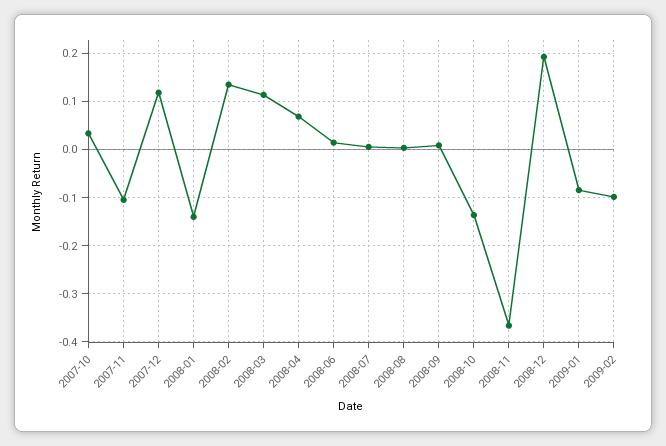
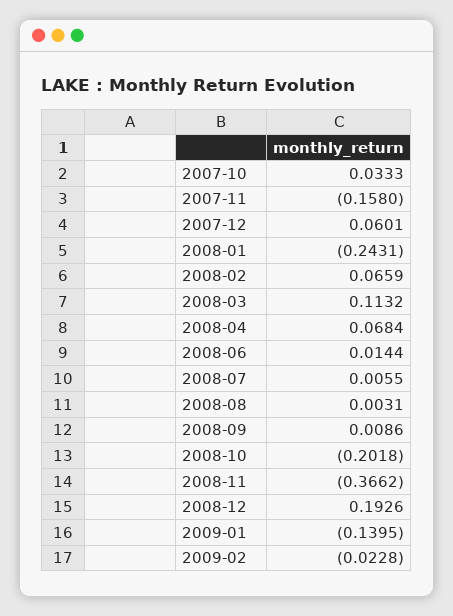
  {
    "2007-10": 0.0333,
-   "2007-11": -0.1,
+   "2007-11": -0.158,
-   "2007-12": 0.12,
+   "2007-12": 0.0601,
-   "2008-01": -0.14,
+   "2008-01": -0.2431,
-   "2008-02": 0.14,
+   "2008-02": 0.0659,
    "2008-03": 0.1132,
    "2008-04": 0.0684,
    "2008-06": 0.0144,
    "2008-07": 0.0055,
    "2008-08": 0.0031,
    "2008-09": 0.0086,
-   "2008-10": -0.14,
+   "2008-10": -0.2018,
    "2008-11": -0.3662,
    "2008-12": 0.1926,
-   "2009-01": -0.08,
+   "2009-01": -0.1395,
-   "2009-02": -0.1
+   "2009-02": -0.0228
  }

